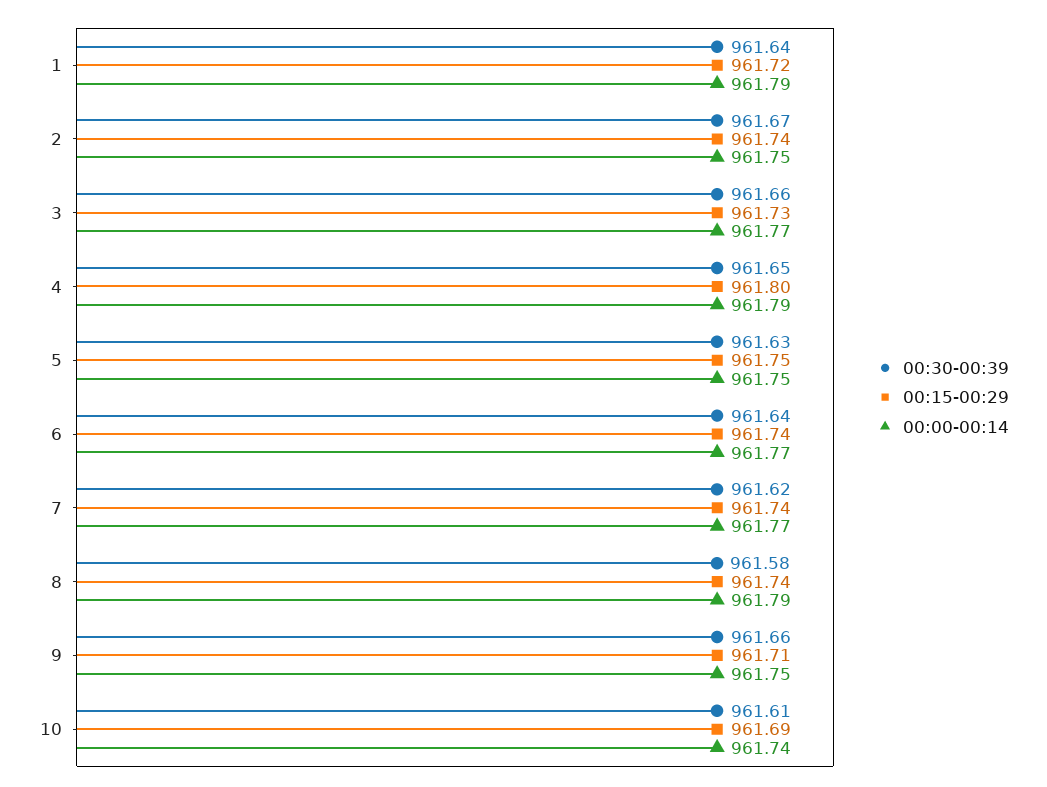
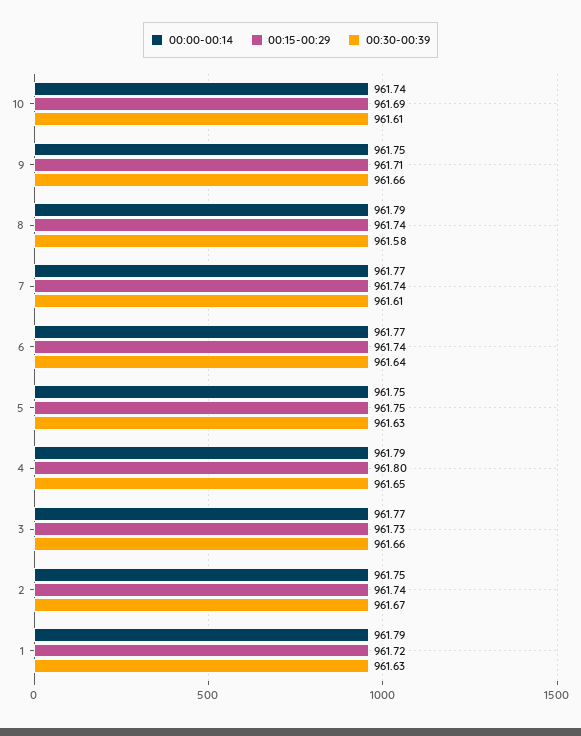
  {
    "00:30-00:39": {
-     "1": 961.64,
+     "1": 961.63,
      "2": 961.67,
      "3": 961.66,
      "4": 961.65,
      "5": 961.63,
      "6": 961.64,
-     "7": 961.62,
+     "7": 961.61,
      "8": 961.58,
      "9": 961.66,
      "10": 961.61
    },
    "00:15-00:29": {
      "1": 961.72,
      "2": 961.74,
      "3": 961.73,
      "4": 961.8,
      "5": 961.75,
      "6": 961.74,
      "7": 961.74,
      "8": 961.74,
      "9": 961.71,
      "10": 961.69
    },
    "00:00-00:14": {
      "1": 961.79,
      "2": 961.75,
      "3": 961.77,
      "4": 961.79,
      "5": 961.75,
      "6": 961.77,
      "7": 961.77,
      "8": 961.79,
      "9": 961.75,
      "10": 961.74
    }
  }

